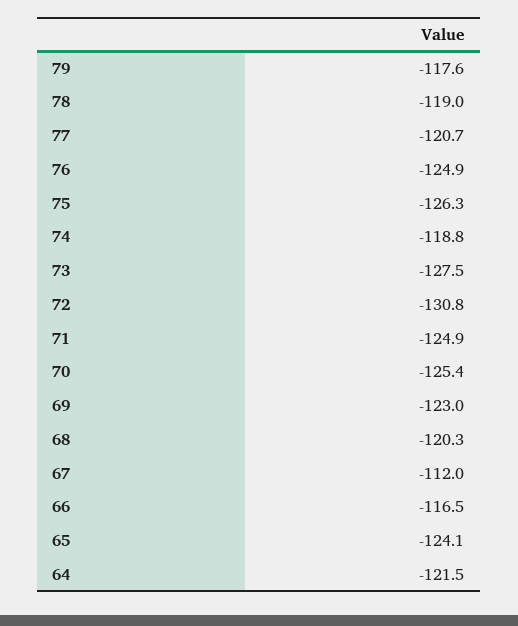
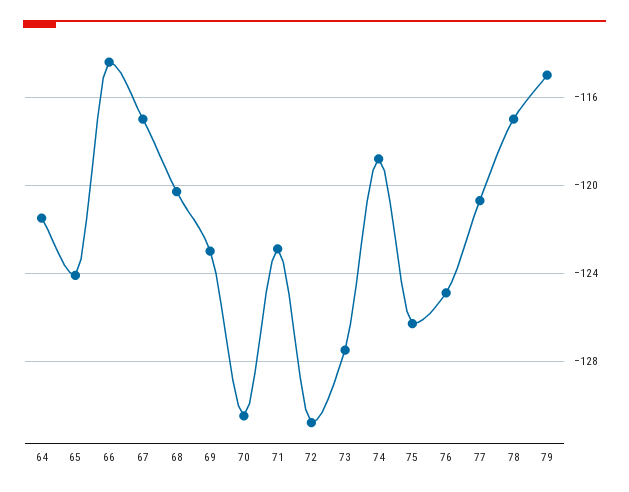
  {
-   "79": -117.6,
+   "79": -115,
-   "78": -119,
+   "78": -117,
    "77": -120.7,
    "76": -124.9,
    "75": -126.3,
    "74": -118.8,
    "73": -127.5,
    "72": -130.8,
-   "71": -124.9,
+   "71": -123,
-   "70": -125.4,
+   "70": -130.5,
    "69": -123,
    "68": -120.3,
-   "67": -112,
+   "67": -117,
-   "66": -116.5,
+   "66": -114.5,
    "65": -124.1,
    "64": -121.5
  }

